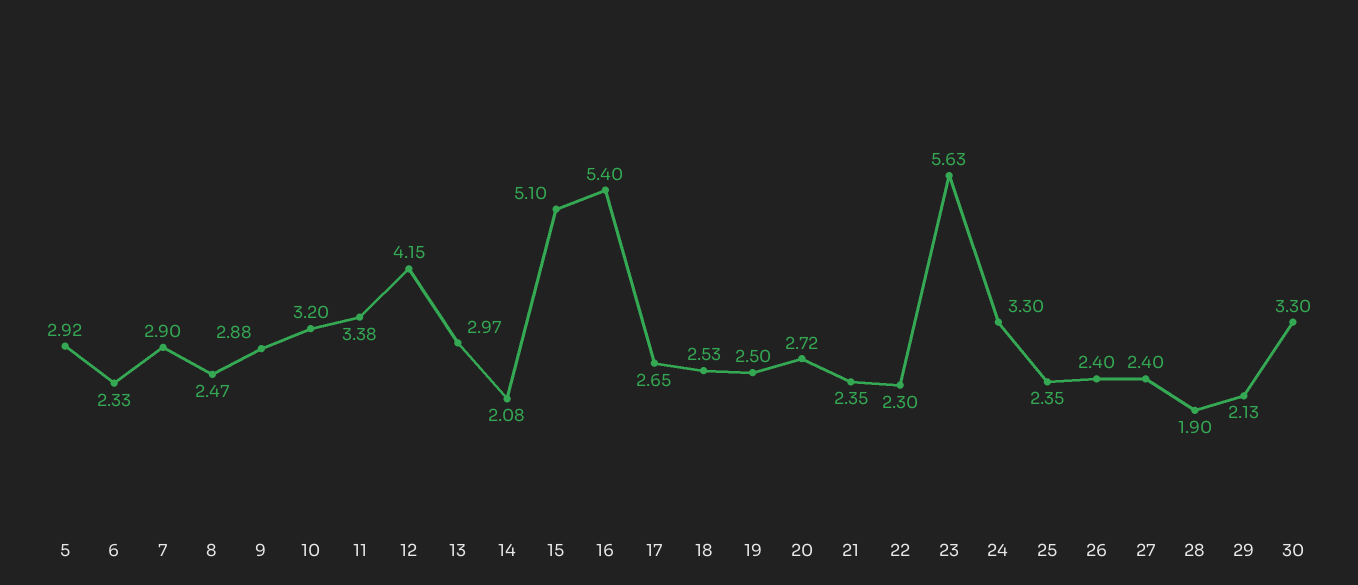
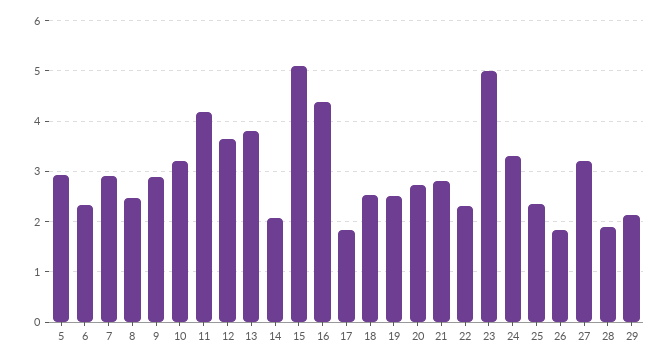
  {
    "5": 2.92,
    "6": 2.33,
    "7": 2.9,
    "8": 2.47,
    "9": 2.88,
    "10": 3.2,
-   "11": 3.38,
+   "11": 4.2,
-   "12": 4.15,
+   "12": 3.6,
-   "13": 2.97,
+   "13": 3.8,
    "14": 2.08,
    "15": 5.1,
-   "16": 5.4,
+   "16": 4.4,
-   "17": 2.65,
+   "17": 1.8,
    "18": 2.53,
    "19": 2.5,
    "20": 2.72,
-   "21": 2.35,
+   "21": 2.8,
    "22": 2.3,
-   "23": 5.63,
+   "23": 5,
    "24": 3.3,
    "25": 2.35,
-   "26": 2.4,
+   "26": 1.8,
-   "27": 2.4,
+   "27": 3.2,
    "28": 1.9,
-   "29": 2.13,
+   "29": 2.13
-   "30": 3.3
  }

